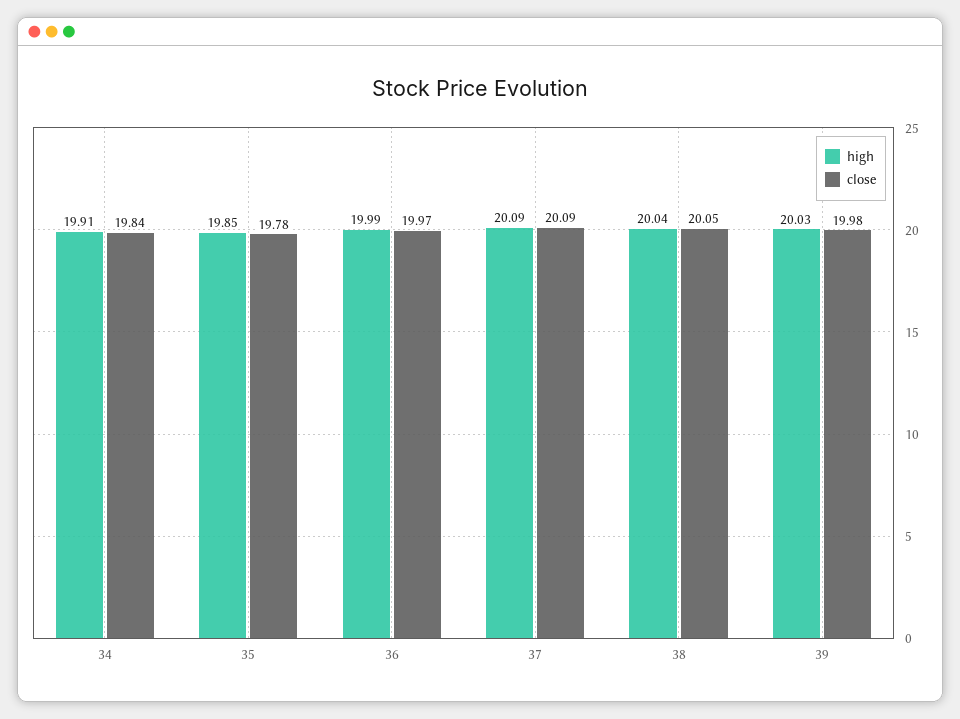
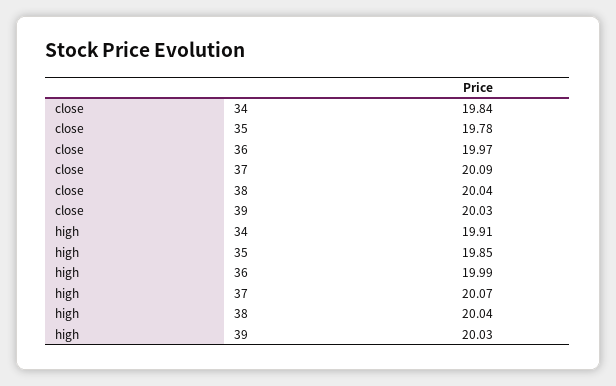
  {
    "high": {
      "34": 19.91,
      "35": 19.85,
      "36": 19.99,
-     "37": 20.09,
+     "37": 20.07,
      "38": 20.04,
      "39": 20.03
    },
    "close": {
      "34": 19.84,
      "35": 19.78,
      "36": 19.97,
      "37": 20.09,
-     "38": 20.05,
+     "38": 20.04,
-     "39": 19.98
+     "39": 20.03
    }
  }

